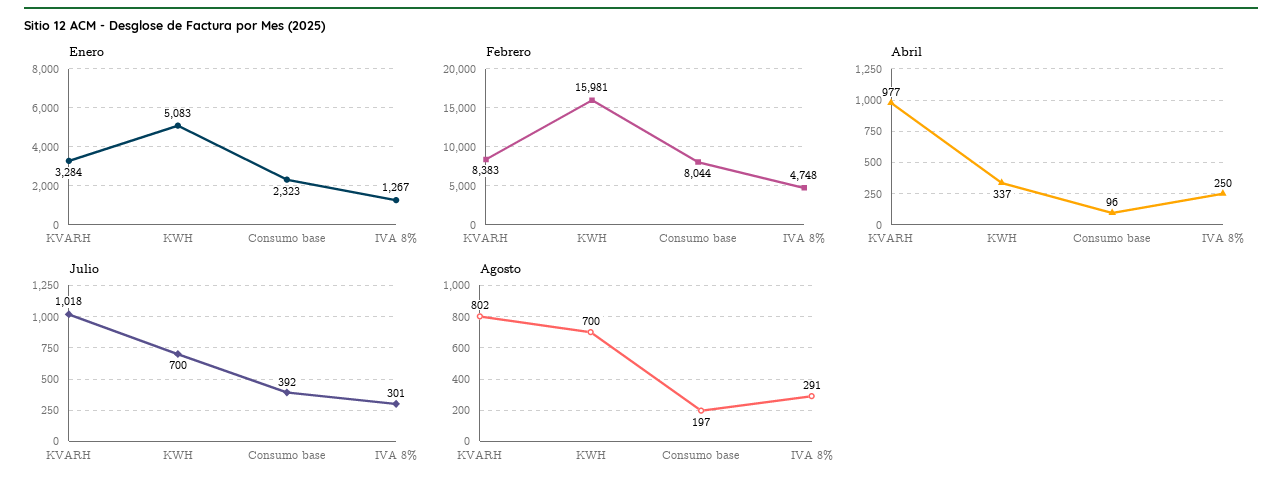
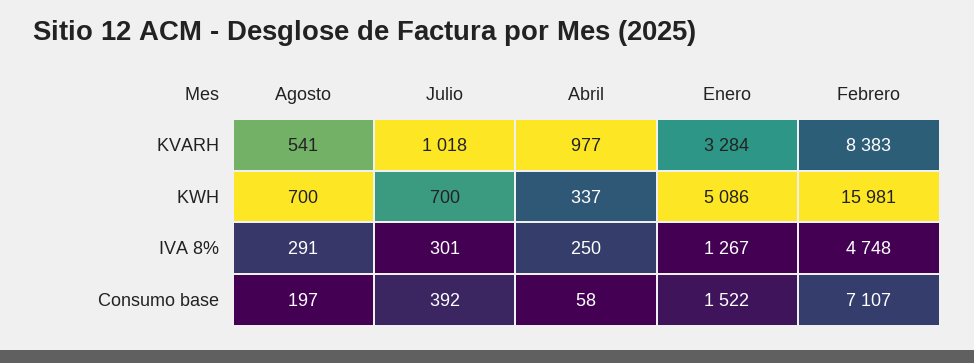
  {
    "Enero": {
      "KVARH": 3284,
-     "KWH": 5083,
+     "KWH": 5086,
-     "Consumo base": 2323,
+     "Consumo base": 1522,
      "IVA 8%": 1267
    },
    "Febrero": {
      "KVARH": 8383,
      "KWH": 15981,
-     "Consumo base": 8044,
+     "Consumo base": 7107,
      "IVA 8%": 4748
    },
    "Abril": {
      "KVARH": 977,
      "KWH": 337,
-     "Consumo base": 96,
+     "Consumo base": 58,
      "IVA 8%": 250
    },
    "Julio": {
      "KVARH": 1018,
      "KWH": 700,
      "Consumo base": 392,
      "IVA 8%": 301
    },
    "Agosto": {
-     "KVARH": 802,
+     "KVARH": 541,
      "KWH": 700,
      "Consumo base": 197,
      "IVA 8%": 291
    }
  }

